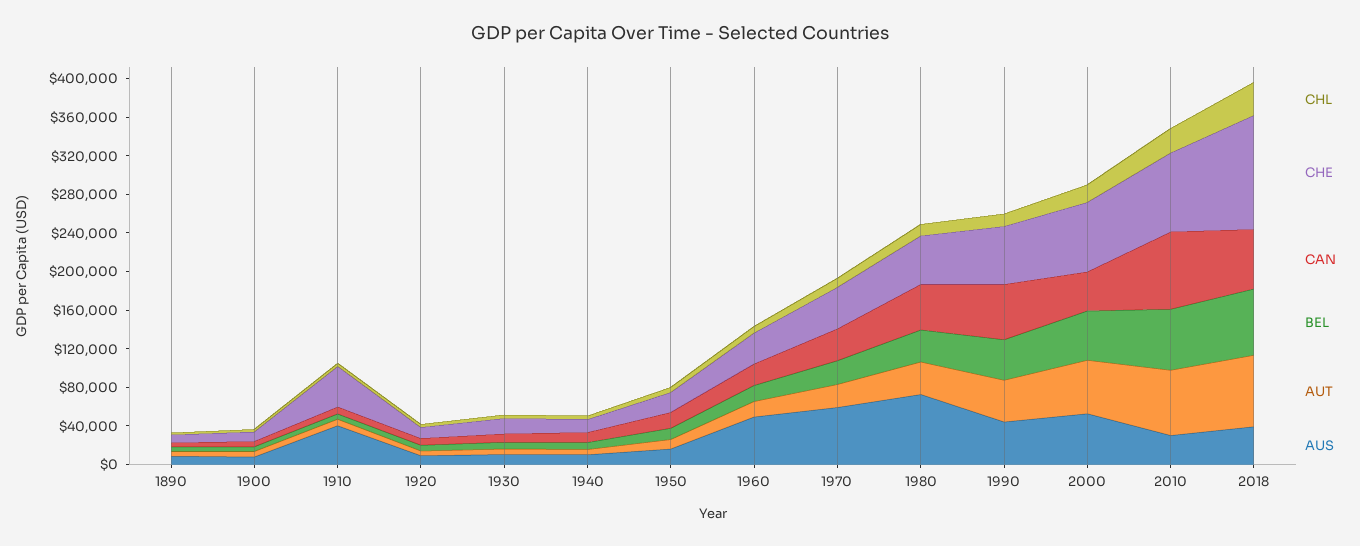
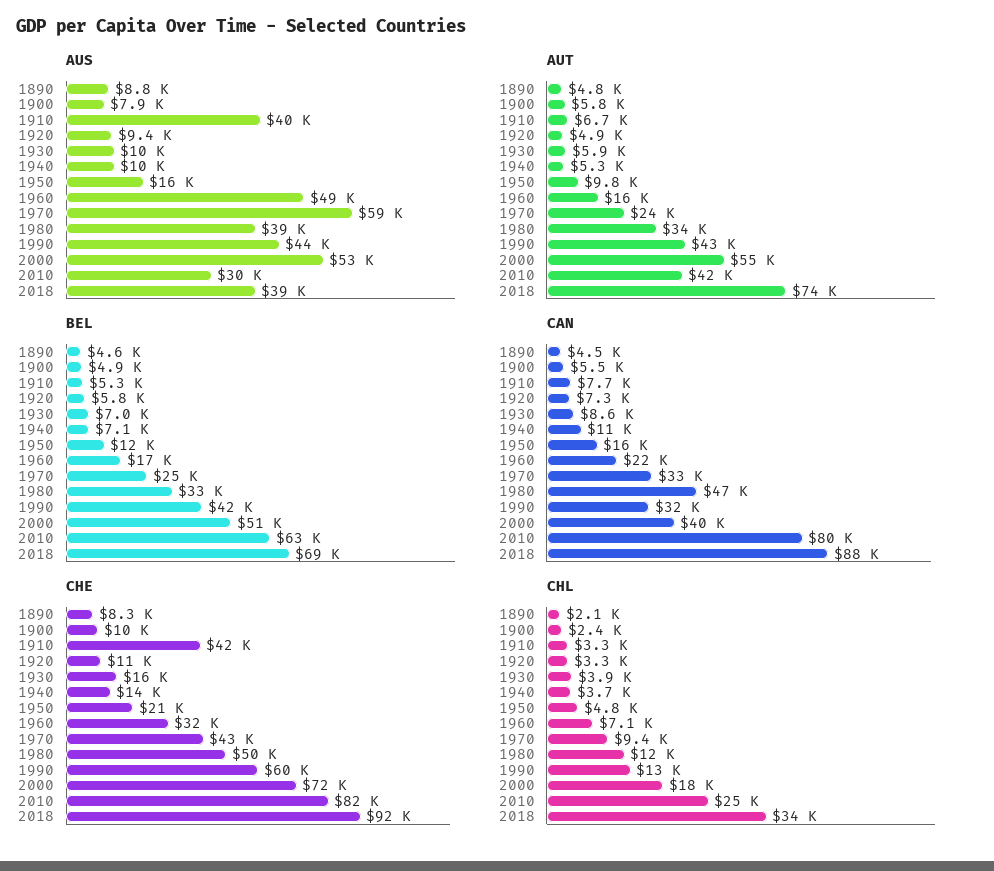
  {
    "CHL": {
      "1890": 2100,
      "1900": 2400,
      "1910": 3300,
      "1920": 3300,
      "1930": 3900,
      "1940": 3700,
      "1950": 4800,
      "1960": 7100,
      "1970": 9400,
      "1980": 12000,
      "1990": 13000,
      "2000": 18000,
      "2010": 25000,
      "2018": 34000
    },
    "CHE": {
      "1890": 8300,
      "1900": 10000,
      "1910": 42000,
      "1920": 11000,
      "1930": 16000,
      "1940": 14000,
      "1950": 21000,
      "1960": 32000,
      "1970": 43000,
      "1980": 50000,
      "1990": 60000,
      "2000": 72000,
      "2010": 82000,
-     "2018": 120000
+     "2018": 92000
    },
    "CAN": {
      "1890": 4500,
      "1900": 5500,
      "1910": 7700,
      "1920": 7300,
      "1930": 8600,
      "1940": 11000,
      "1950": 16000,
      "1960": 22000,
      "1970": 33000,
      "1980": 47000,
-     "1990": 60000,
+     "1990": 32000,
      "2000": 40000,
      "2010": 80000,
-     "2018": 60000
+     "2018": 88000
    },
    "BEL": {
      "1890": 4600,
      "1900": 4900,
      "1910": 5300,
      "1920": 5800,
      "1930": 7000,
      "1940": 7100,
      "1950": 12000,
      "1960": 17000,
      "1970": 25000,
      "1980": 33000,
      "1990": 42000,
      "2000": 51000,
      "2010": 63000,
      "2018": 69000
    },
    "AUT": {
      "1890": 4800,
      "1900": 5800,
      "1910": 6700,
      "1920": 4900,
      "1930": 5900,
      "1940": 5300,
      "1950": 9800,
      "1960": 16000,
      "1970": 24000,
      "1980": 34000,
      "1990": 43000,
      "2000": 55000,
-     "2010": 70000,
+     "2010": 42000,
      "2018": 74000
    },
    "AUS": {
      "1890": 8800,
      "1900": 7900,
      "1910": 40000,
      "1920": 9400,
      "1930": 10000,
      "1940": 10000,
      "1950": 16000,
      "1960": 49000,
      "1970": 59000,
-     "1980": 70000,
+     "1980": 39000,
      "1990": 44000,
      "2000": 53000,
      "2010": 30000,
      "2018": 39000
    }
  }

